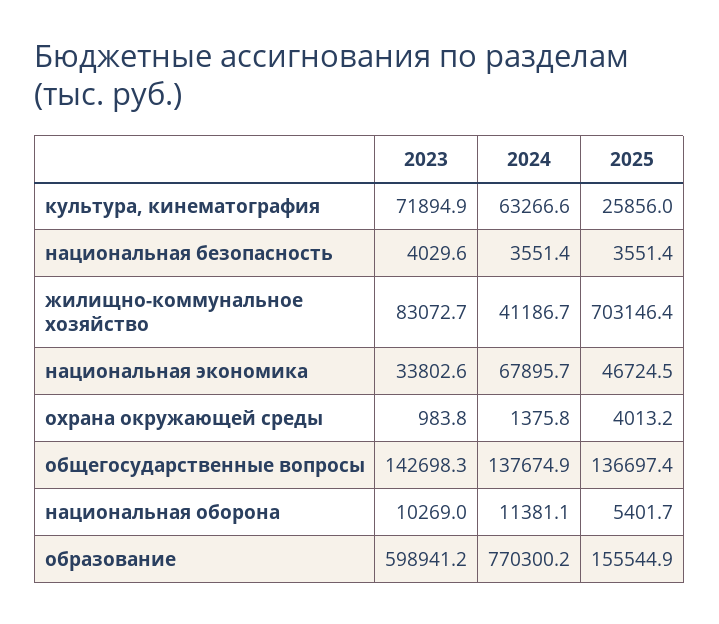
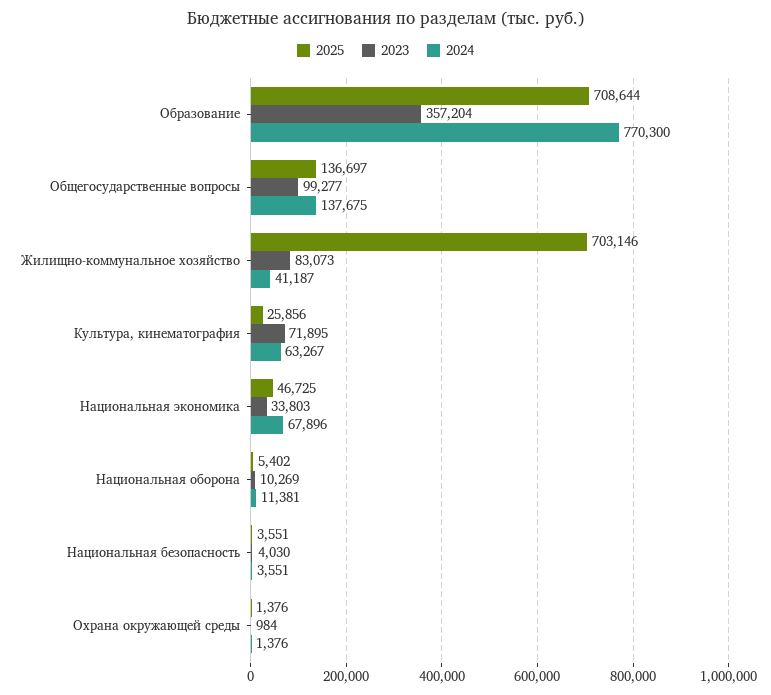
  {
    "2023": {
      "культура, кинематография": 71894.9,
      "национальная безопасность": 4029.6,
      "жилищно-коммунальное хозяйство": 83072.7,
      "национальная экономика": 33802.6,
      "охрана окружающей среды": 983.8,
-     "общегосударственные вопросы": 142698.3,
+     "общегосударственные вопросы": 99277,
      "национальная оборона": 10269,
-     "образование": 598941.2
+     "образование": 357204
    },
    "2024": {
      "культура, кинематография": 63266.6,
      "национальная безопасность": 3551.4,
      "жилищно-коммунальное хозяйство": 41186.7,
      "национальная экономика": 67895.7,
      "охрана окружающей среды": 1375.8,
      "общегосударственные вопросы": 137674.9,
      "национальная оборона": 11381.1,
      "образование": 770300.2
    },
    "2025": {
      "культура, кинематография": 25856,
      "национальная безопасность": 3551.4,
      "жилищно-коммунальное хозяйство": 703146.4,
      "национальная экономика": 46724.5,
-     "охрана окружающей среды": 4013.2,
+     "охрана окружающей среды": 1376,
      "общегосударственные вопросы": 136697.4,
      "национальная оборона": 5401.7,
-     "образование": 155544.9
+     "образование": 708644
    }
  }

